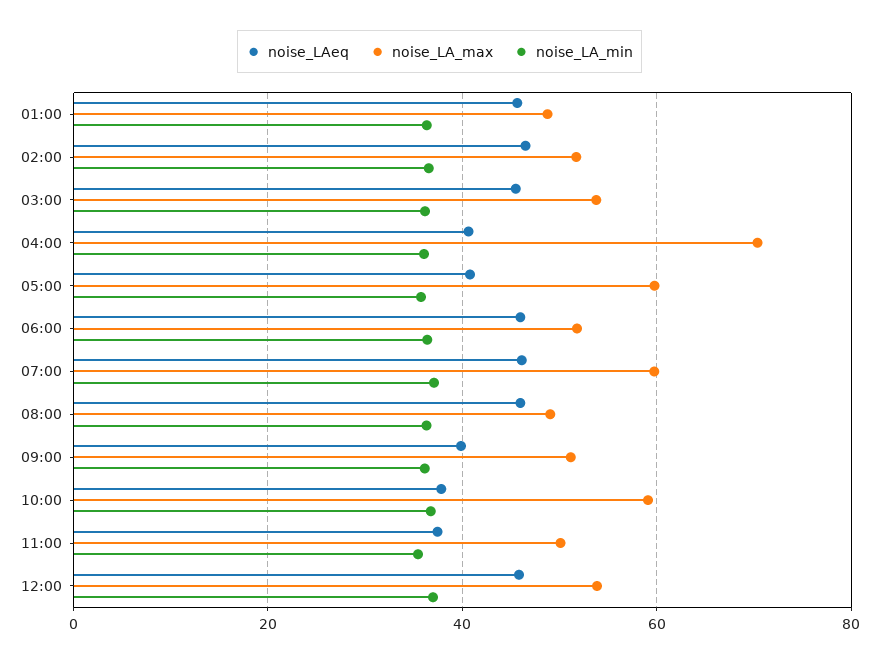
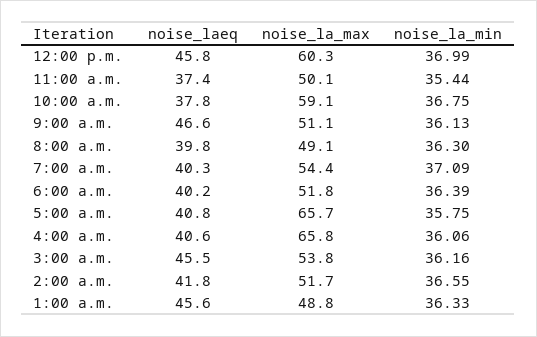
  {
    "noise_LAeq": {
      "01:00": 45.6,
-     "02:00": 46,
+     "02:00": 41.8,
      "03:00": 45.5,
      "04:00": 40.6,
      "05:00": 40.8,
-     "06:00": 46,
+     "06:00": 40.2,
-     "07:00": 46,
+     "07:00": 40.3,
-     "08:00": 46,
+     "08:00": 39.8,
-     "09:00": 40,
+     "09:00": 46.6,
      "10:00": 37.8,
      "11:00": 37.4,
      "12:00": 45.8
    },
    "noise_LA_max": {
      "01:00": 48.8,
      "02:00": 51.7,
      "03:00": 53.8,
-     "04:00": 70,
+     "04:00": 65.8,
-     "05:00": 60,
+     "05:00": 65.7,
      "06:00": 51.8,
-     "07:00": 60,
+     "07:00": 54.4,
      "08:00": 49.1,
      "09:00": 51.1,
      "10:00": 59.1,
      "11:00": 50.1,
-     "12:00": 54
+     "12:00": 60.3
    },
    "noise_LA_min": {
      "01:00": 36.33,
      "02:00": 36.55,
      "03:00": 36.16,
      "04:00": 36.06,
      "05:00": 35.75,
      "06:00": 36.39,
      "07:00": 37.09,
      "08:00": 36.3,
      "09:00": 36.13,
      "10:00": 36.75,
      "11:00": 35.44,
      "12:00": 36.99
    }
  }

